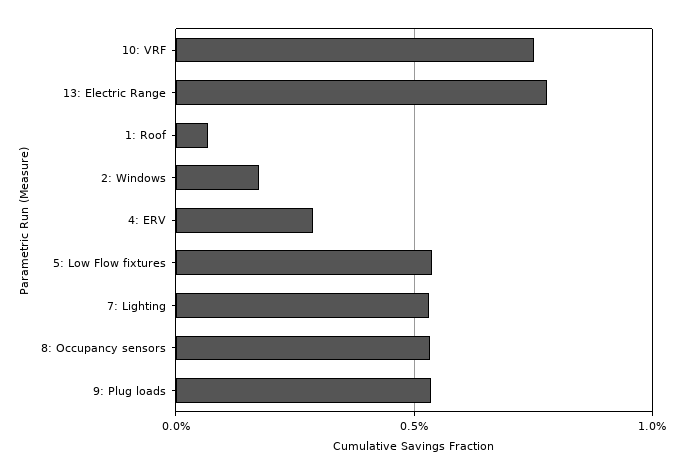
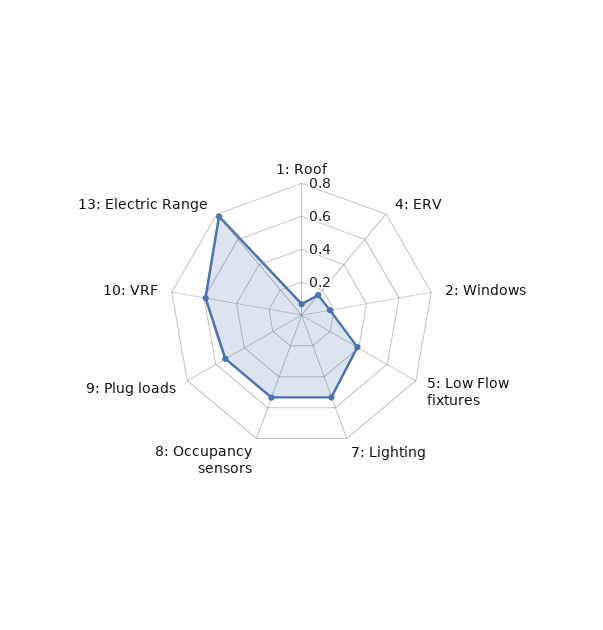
  {
-   "10: VRF": 0.75,
+   "10: VRF": 0.6,
    "13: Electric Range": 0.8,
    "1: Roof": 0.05,
    "2: Windows": 0.15,
-   "4: ERV": 0.3,
+   "4: ERV": 0.15,
-   "5: Low Flow fixtures": 0.55,
+   "5: Low Flow fixtures": 0.4,
    "7: Lighting": 0.55,
    "8: Occupancy sensors": 0.55,
    "9: Plug loads": 0.55
  }

